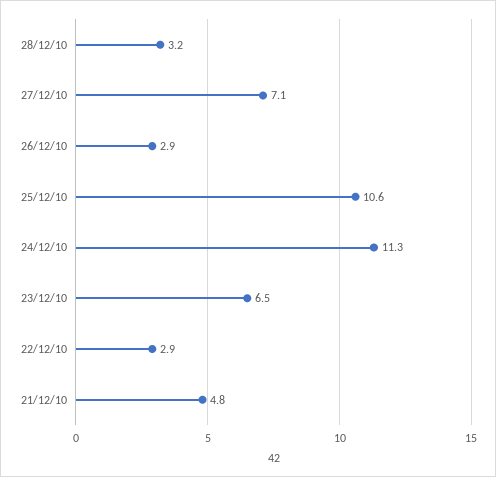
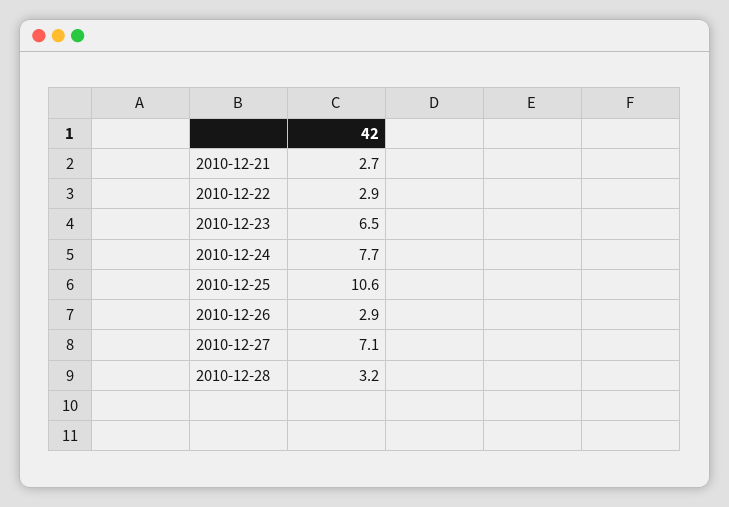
  {
    "28/12/10": 3.2,
    "27/12/10": 7.1,
    "26/12/10": 2.9,
    "25/12/10": 10.6,
-   "24/12/10": 11.3,
+   "24/12/10": 7.7,
    "23/12/10": 6.5,
    "22/12/10": 2.9,
-   "21/12/10": 4.8
+   "21/12/10": 2.7
  }

